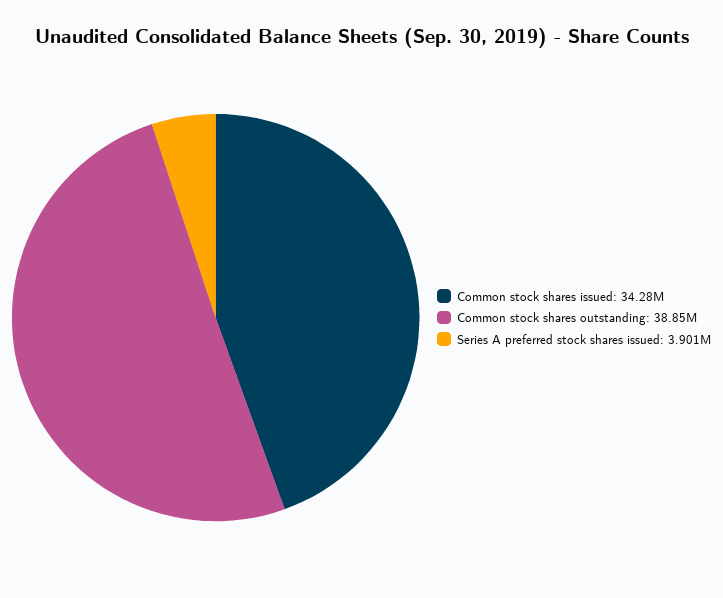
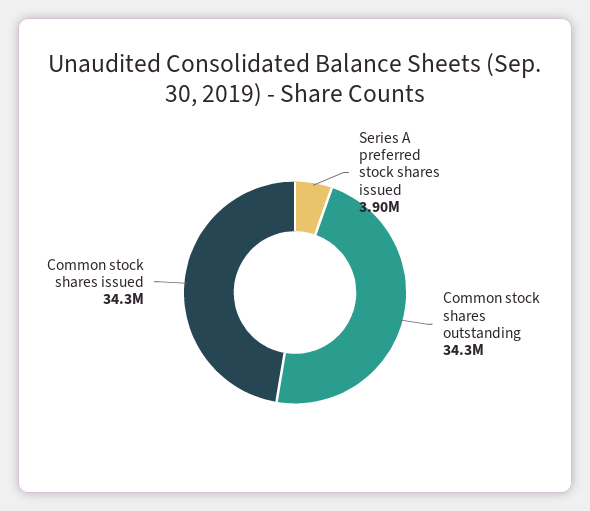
  {
    "Common stock shares issued": 34280000,
-   "Common stock shares outstanding": 38850000,
+   "Common stock shares outstanding": 34300000,
    "Series A preferred stock shares issued": 3901000
  }

